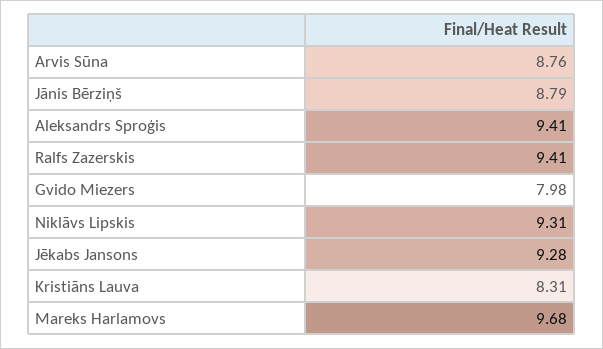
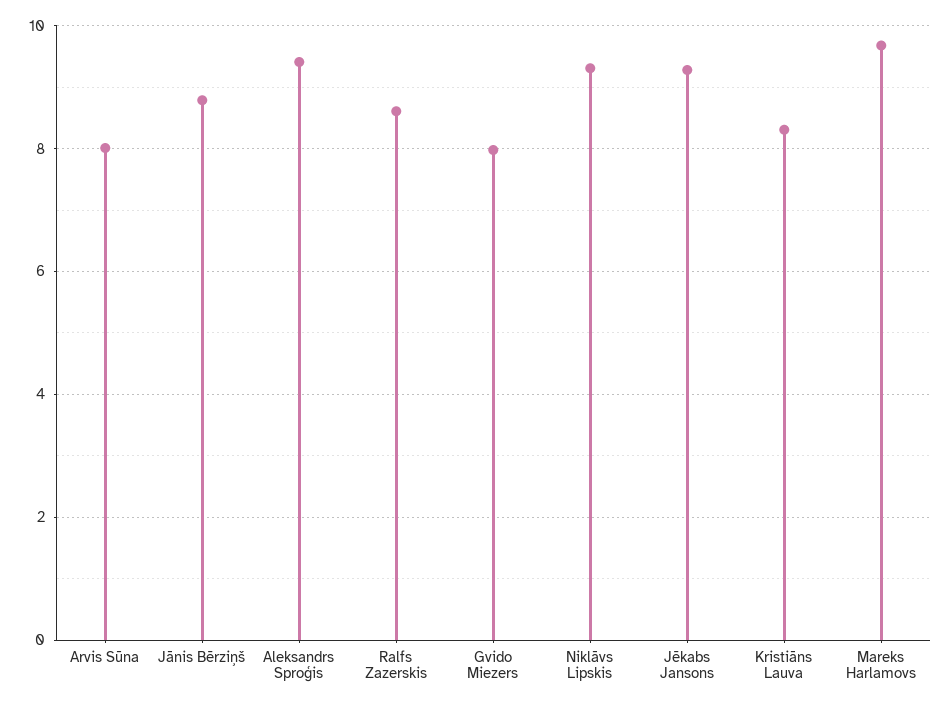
  {
-   "Arvis Sūna": 8.76,
+   "Arvis Sūna": 8,
    "Jānis Bērziņš": 8.79,
    "Aleksandrs Sproģis": 9.41,
-   "Ralfs Zazerskis": 9.41,
+   "Ralfs Zazerskis": 8.6,
    "Gvido Miezers": 7.98,
    "Niklāvs Lipskis": 9.31,
    "Jēkabs Jansons": 9.28,
    "Kristiāns Lauva": 8.31,
    "Mareks Harlamovs": 9.68
  }

